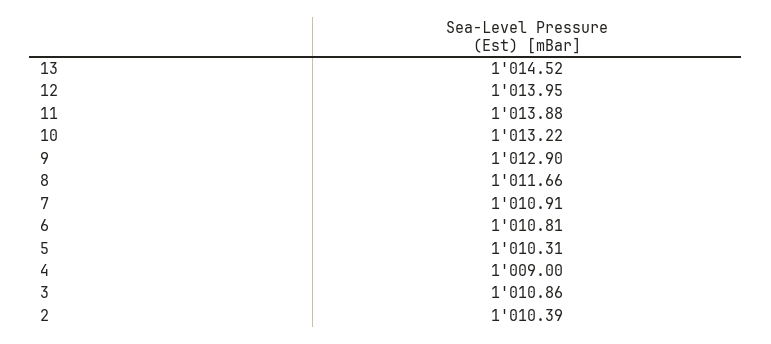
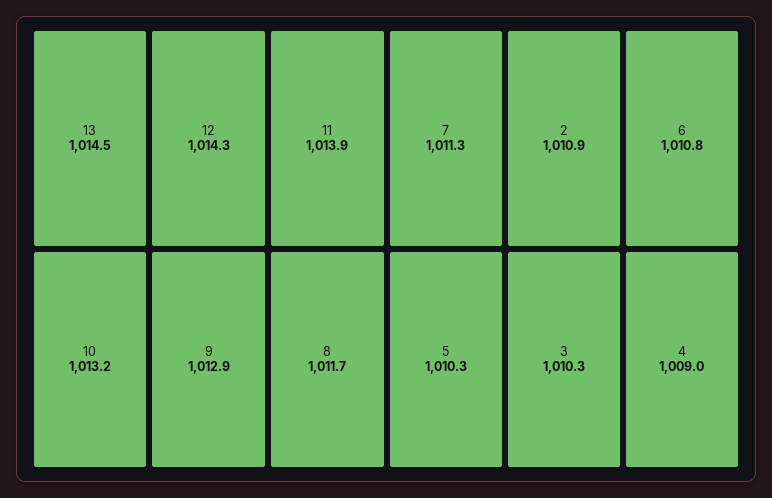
  {
    "13": 1014.52,
-   "12": 1013.95,
+   "12": 1014.3,
    "11": 1013.88,
    "10": 1013.22,
    "9": 1012.9,
    "8": 1011.66,
-   "7": 1010.91,
+   "7": 1011.3,
    "6": 1010.81,
    "5": 1010.31,
    "4": 1009,
-   "3": 1010.86,
+   "3": 1010.3,
-   "2": 1010.39
+   "2": 1010.9
  }

